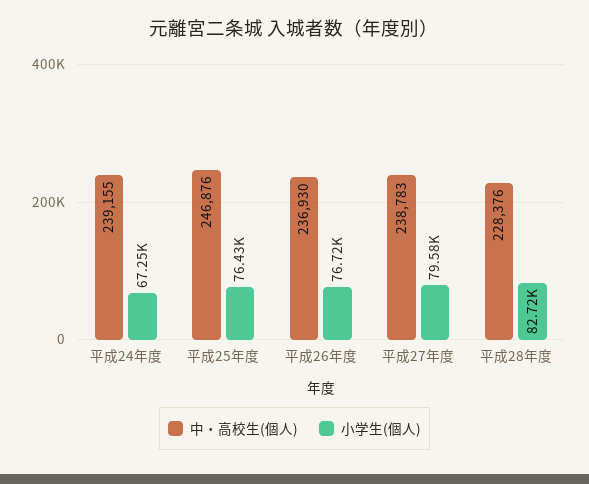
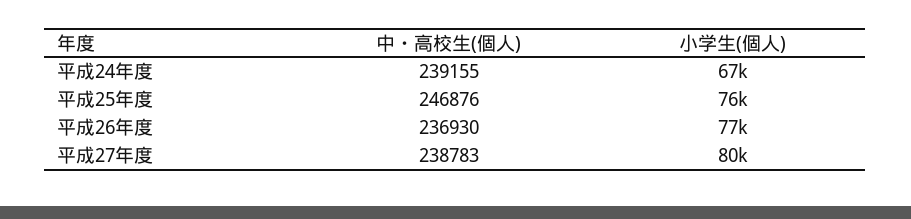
  {
    "中・高校生(個人)": {
      "平成24年度": 239155,
      "平成25年度": 246876,
      "平成26年度": 236930,
-     "平成27年度": 238783,
+     "平成27年度": 238783
-     "平成28年度": 228376
    },
    "小学生(個人)": {
      "平成24年度": 67250,
      "平成25年度": 76430,
      "平成26年度": 76720,
-     "平成27年度": 79580,
+     "平成27年度": 79580
-     "平成28年度": 82720
    }
  }

